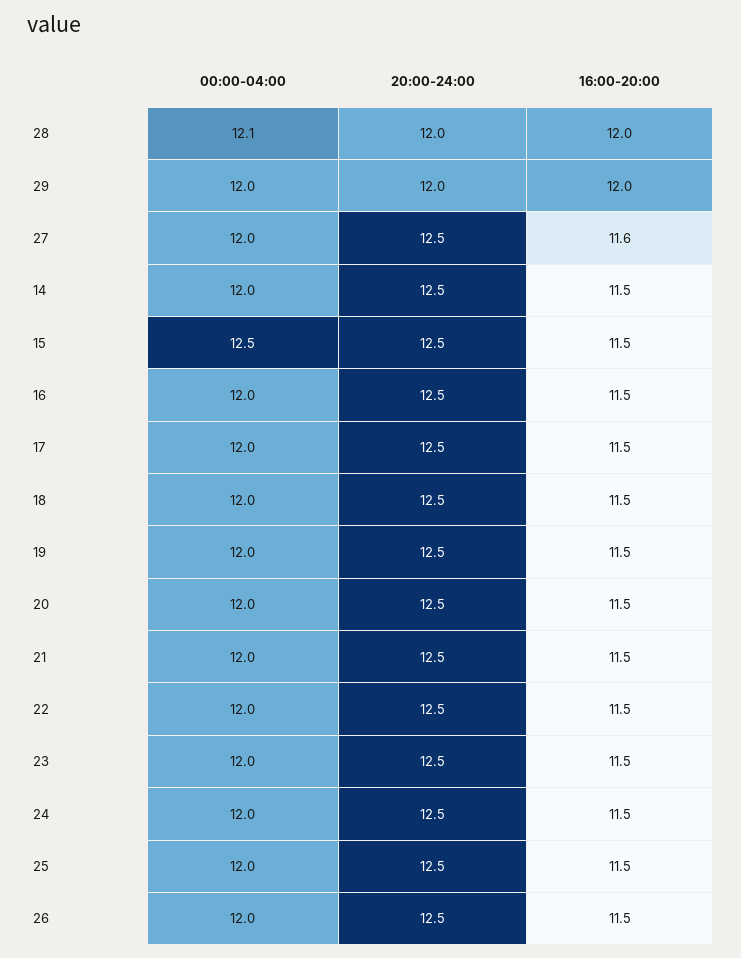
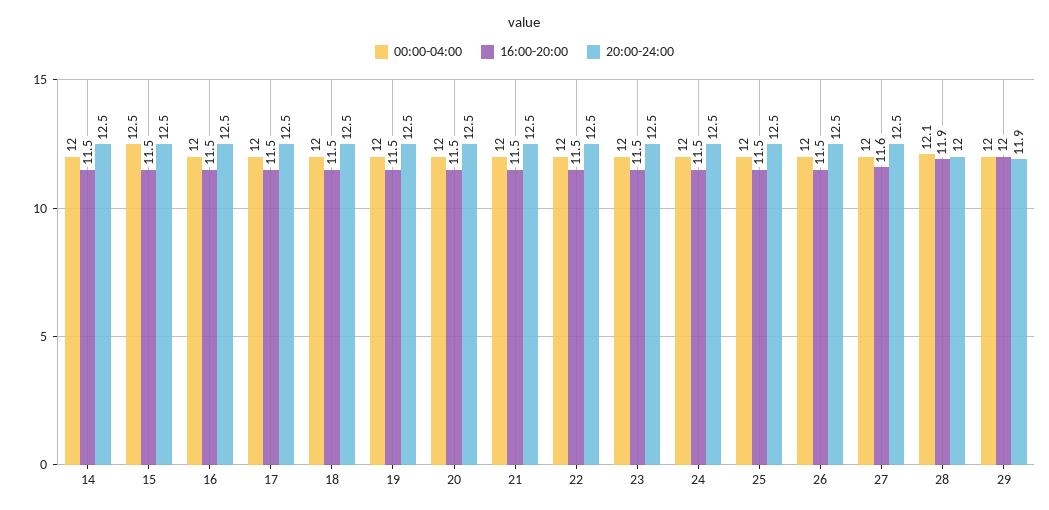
  {
    "00:00-04:00": {
      "28": 12.1,
      "29": 12,
      "27": 12,
      "14": 12,
      "15": 12.5,
      "16": 12,
      "17": 12,
      "18": 12,
      "19": 12,
      "20": 12,
      "21": 12,
      "22": 12,
      "23": 12,
      "24": 12,
      "25": 12,
      "26": 12
    },
    "20:00-24:00": {
      "28": 12,
-     "29": 12,
+     "29": 11.9,
      "27": 12.5,
      "14": 12.5,
      "15": 12.5,
      "16": 12.5,
      "17": 12.5,
      "18": 12.5,
      "19": 12.5,
      "20": 12.5,
      "21": 12.5,
      "22": 12.5,
      "23": 12.5,
      "24": 12.5,
      "25": 12.5,
      "26": 12.5
    },
    "16:00-20:00": {
-     "28": 12,
+     "28": 11.9,
      "29": 12,
      "27": 11.6,
      "14": 11.5,
      "15": 11.5,
      "16": 11.5,
      "17": 11.5,
      "18": 11.5,
      "19": 11.5,
      "20": 11.5,
      "21": 11.5,
      "22": 11.5,
      "23": 11.5,
      "24": 11.5,
      "25": 11.5,
      "26": 11.5
    }
  }

